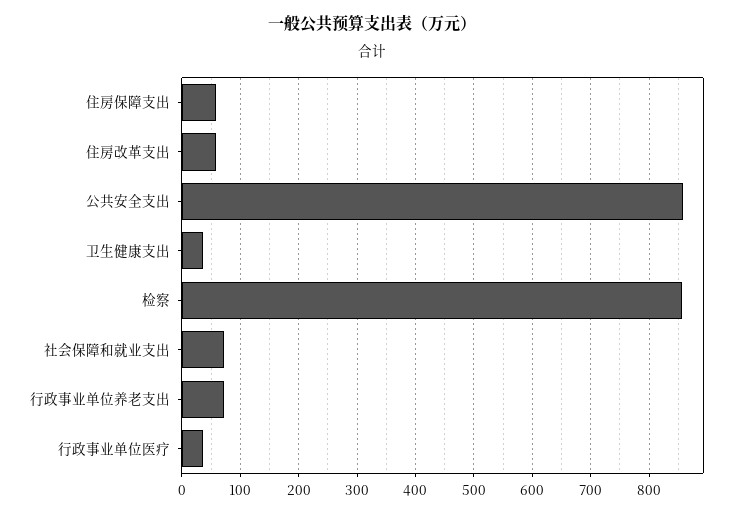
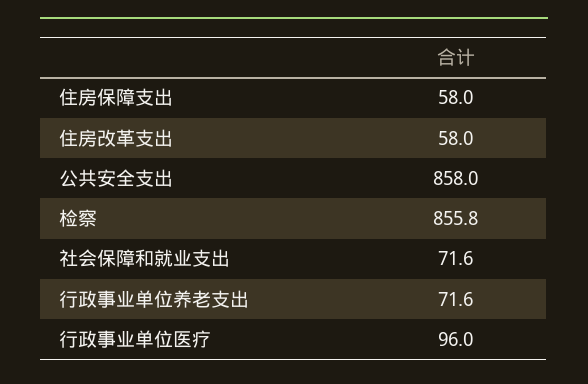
  {
    "住房保障支出": 58,
    "住房改革支出": 58,
    "公共安全支出": 858,
-   "卫生健康支出": 40,
    "检察": 855.8,
    "社会保障和就业支出": 71.6,
    "行政事业单位养老支出": 71.6,
-   "行政事业单位医疗": 40
+   "行政事业单位医疗": 96
  }

